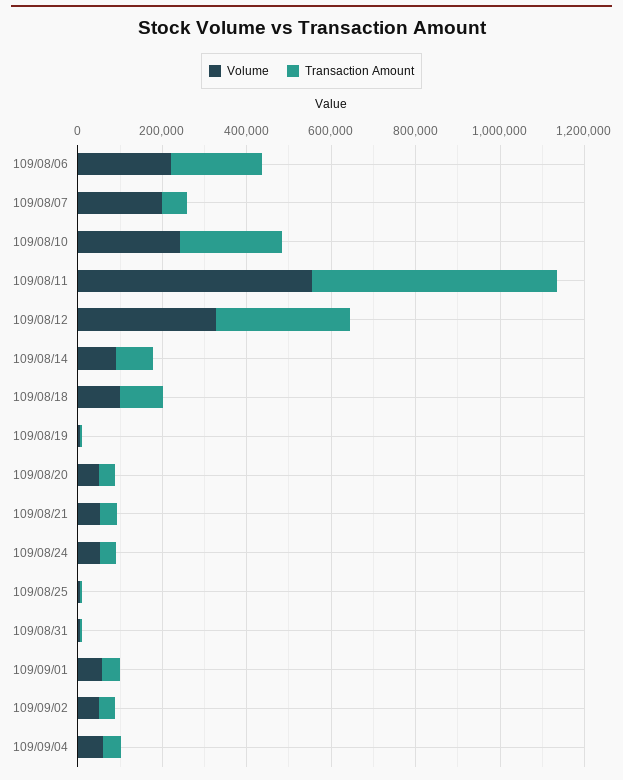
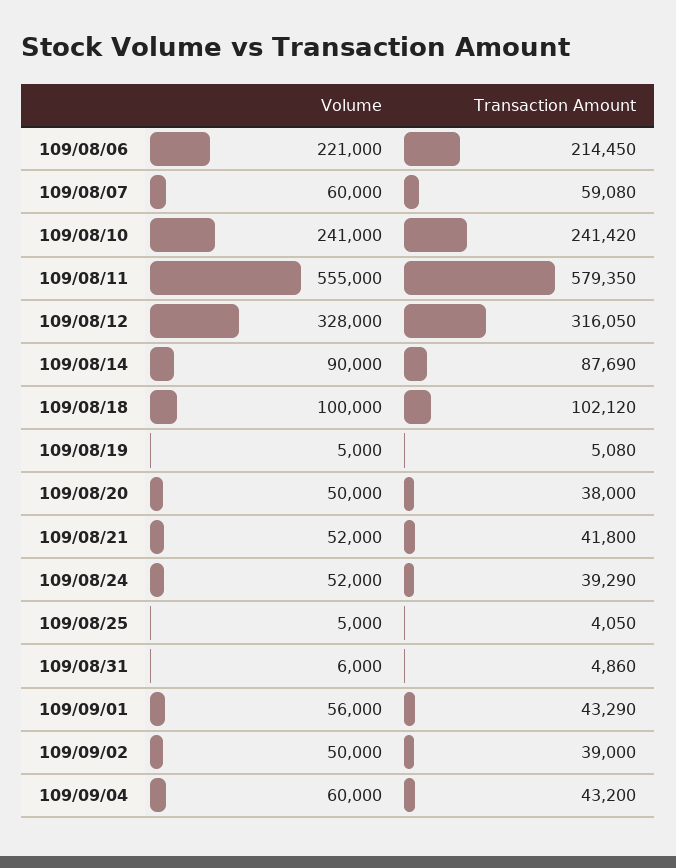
  {
    "Volume": {
      "109/08/06": 221000,
-     "109/08/07": 200000,
+     "109/08/07": 60000,
      "109/08/10": 241000,
      "109/08/11": 555000,
      "109/08/12": 328000,
      "109/08/14": 90000,
      "109/08/18": 100000,
      "109/08/19": 5000,
      "109/08/20": 50000,
      "109/08/21": 52000,
      "109/08/24": 52000,
      "109/08/25": 5000,
      "109/08/31": 6000,
      "109/09/01": 56000,
      "109/09/02": 50000,
      "109/09/04": 60000
    },
    "Transaction Amount": {
      "109/08/06": 214450,
      "109/08/07": 59080,
      "109/08/10": 241420,
      "109/08/11": 579350,
      "109/08/12": 316050,
      "109/08/14": 87690,
      "109/08/18": 102120,
      "109/08/19": 5080,
      "109/08/20": 38000,
      "109/08/21": 41800,
      "109/08/24": 39290,
      "109/08/25": 4050,
      "109/08/31": 4860,
      "109/09/01": 43290,
      "109/09/02": 39000,
      "109/09/04": 43200
    }
  }

